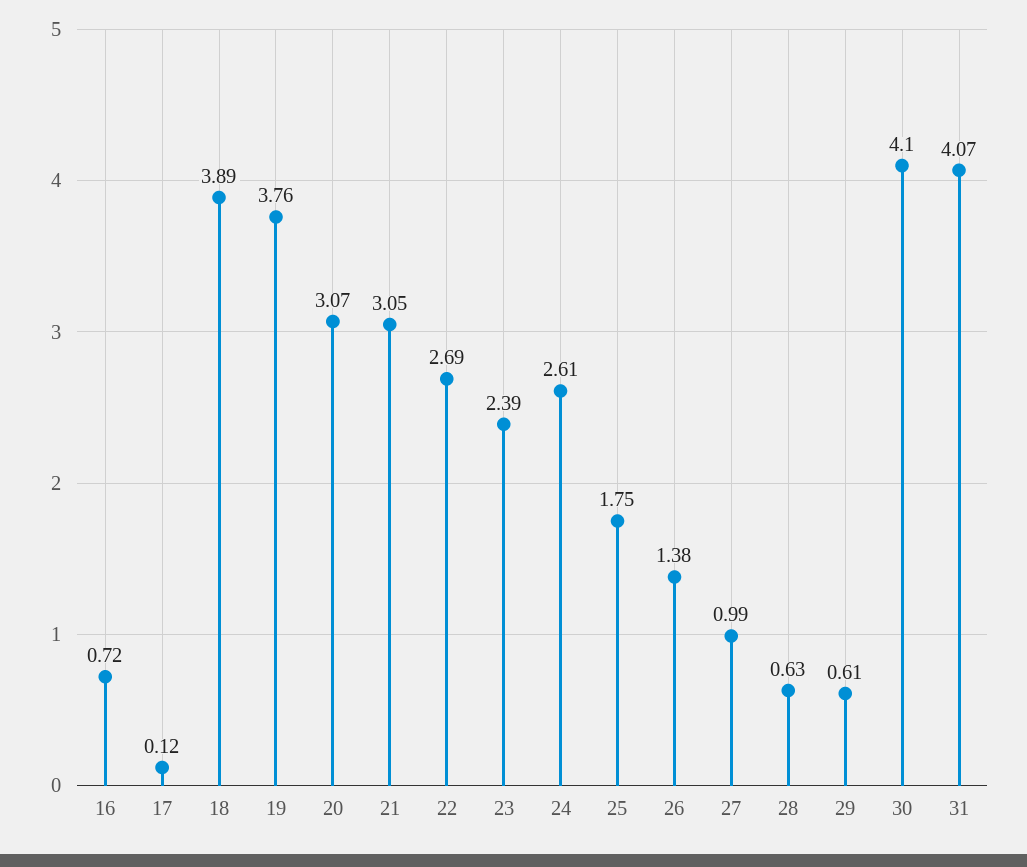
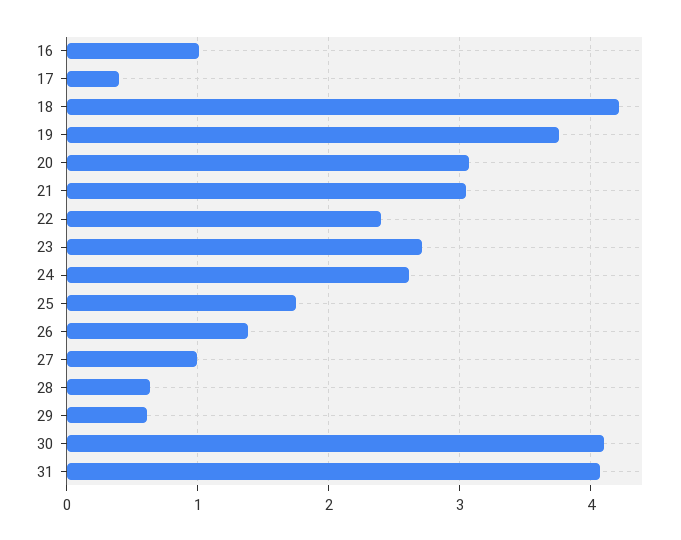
  {
-   "16": 0.72,
+   "16": 1,
-   "17": 0.12,
+   "17": 0.4,
-   "18": 3.89,
+   "18": 4.2,
    "19": 3.76,
    "20": 3.07,
    "21": 3.05,
-   "22": 2.69,
+   "22": 2.4,
-   "23": 2.39,
+   "23": 2.7,
    "24": 2.61,
    "25": 1.75,
    "26": 1.38,
    "27": 0.99,
    "28": 0.63,
    "29": 0.61,
    "30": 4.1,
    "31": 4.07
  }

